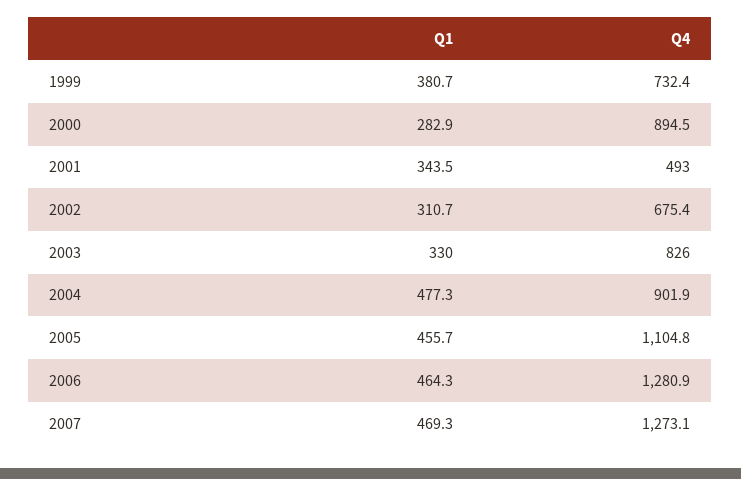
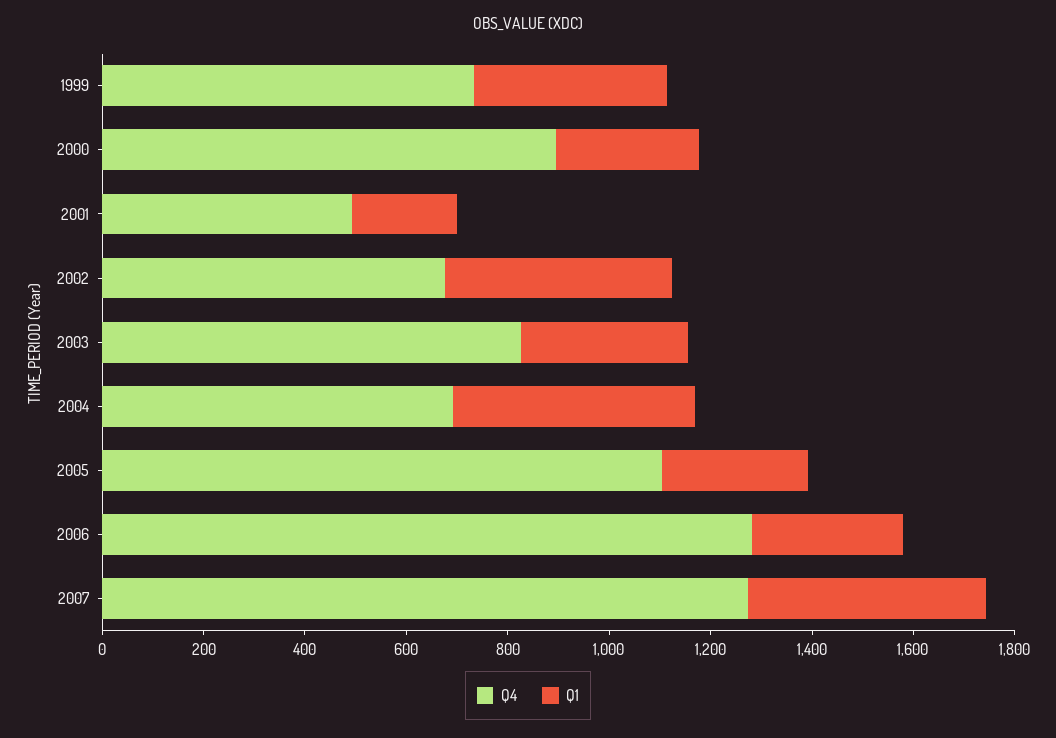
  {
    "Q1": {
      "1999": 380.7,
      "2000": 282.9,
-     "2001": 343.5,
+     "2001": 200,
-     "2002": 310.7,
+     "2002": 450,
      "2003": 330,
      "2004": 477.3,
-     "2005": 455.7,
+     "2005": 300,
-     "2006": 464.3,
+     "2006": 300,
      "2007": 469.3
    },
    "Q4": {
      "1999": 732.4,
      "2000": 894.5,
      "2001": 493,
      "2002": 675.4,
      "2003": 826,
-     "2004": 901.9,
+     "2004": 700,
      "2005": 1104.8,
      "2006": 1280.9,
      "2007": 1273.1
    }
  }

